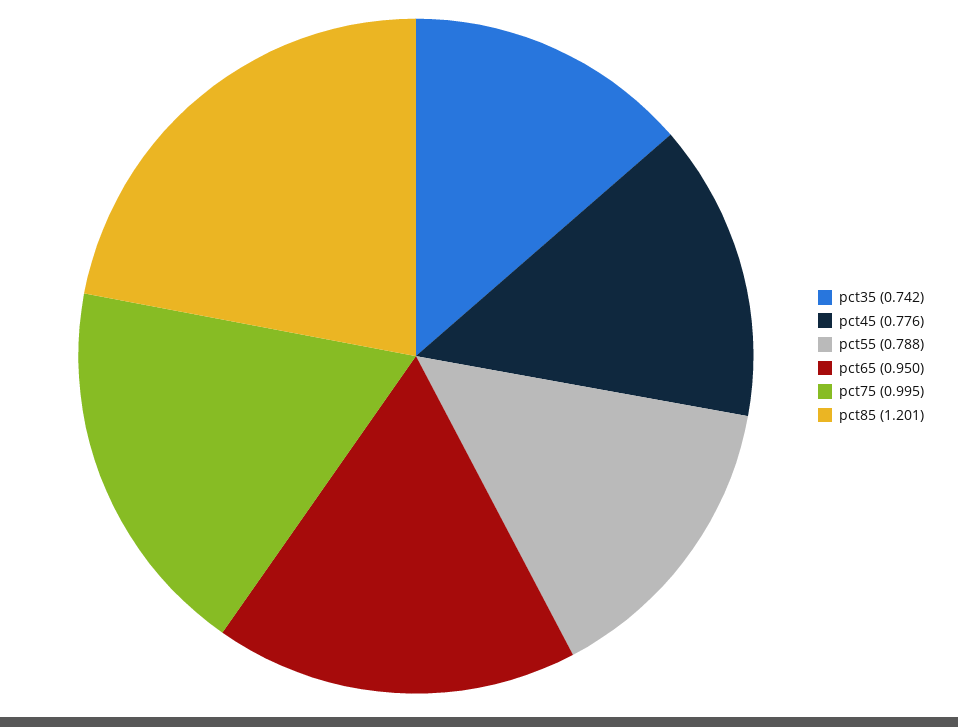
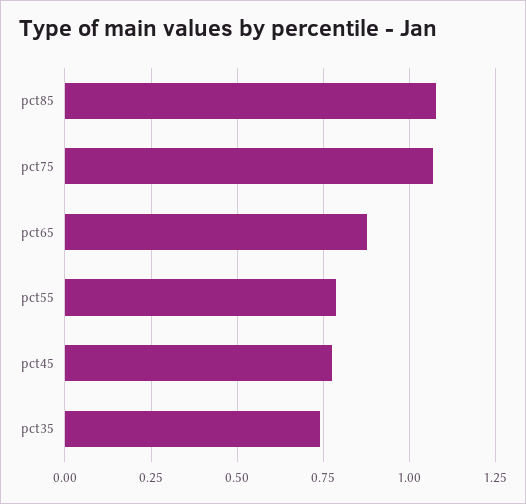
  {
    "pct35": 0.742,
    "pct45": 0.776,
    "pct55": 0.788,
-   "pct65": 0.95,
+   "pct65": 0.875,
-   "pct75": 0.995,
+   "pct75": 1.075,
-   "pct85": 1.201
+   "pct85": 1.075
  }

